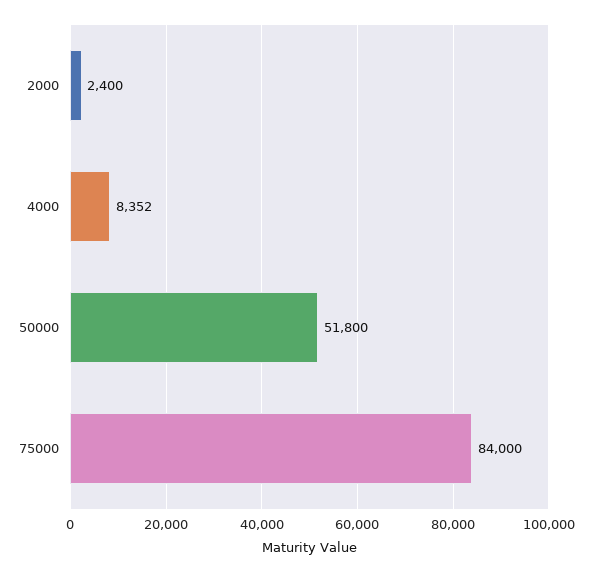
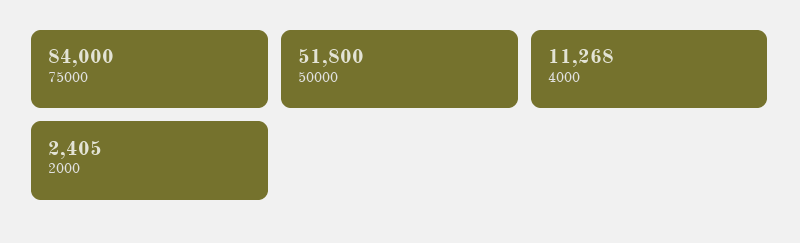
  {
-   "2000": 2400,
+   "2000": 2405,
-   "4000": 8352,
+   "4000": 11268,
    "50000": 51800,
    "75000": 84000
  }

